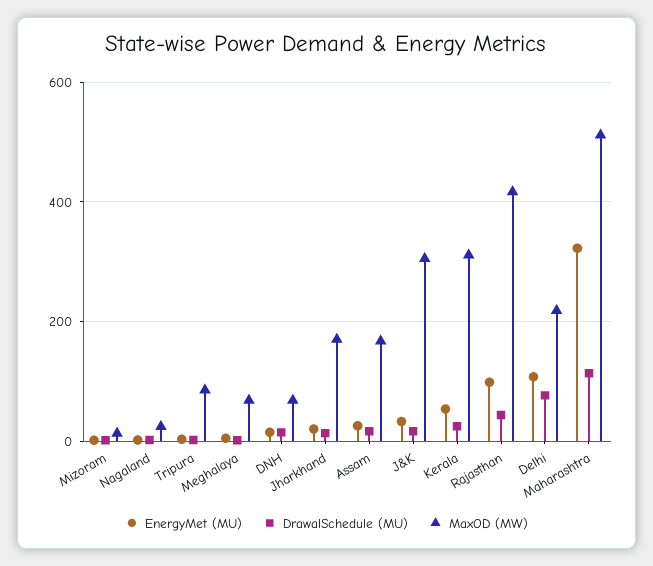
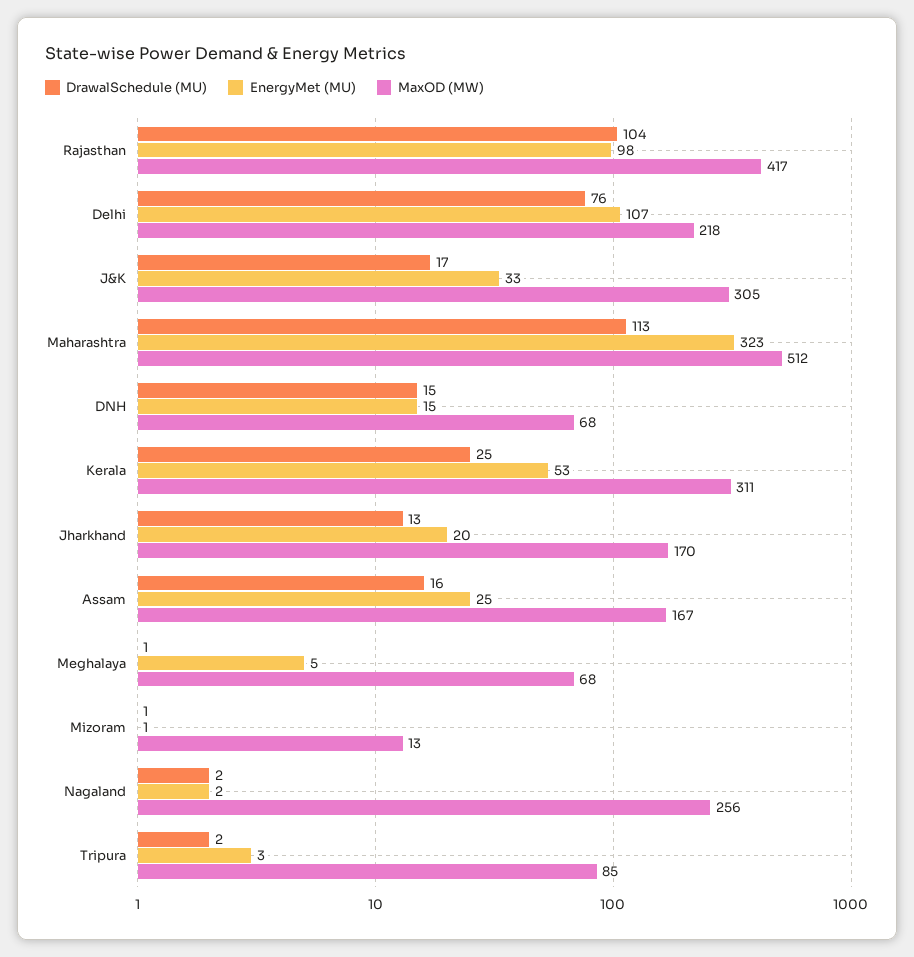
  {
    "EnergyMet (MU)": {
      "Mizoram": 1,
      "Nagaland": 2,
      "Tripura": 3,
      "Meghalaya": 5,
      "DNH": 15,
      "Jharkhand": 20,
      "Assam": 25,
      "J&K": 33,
      "Kerala": 53,
      "Rajasthan": 98,
      "Delhi": 107,
      "Maharashtra": 323
    },
    "DrawalSchedule (MU)": {
      "Mizoram": 1,
      "Nagaland": 2,
      "Tripura": 2,
      "Meghalaya": 1,
      "DNH": 15,
      "Jharkhand": 13,
      "Assam": 16,
      "J&K": 17,
      "Kerala": 25,
-     "Rajasthan": 40,
+     "Rajasthan": 104,
      "Delhi": 76,
      "Maharashtra": 113
    },
    "MaxOD (MW)": {
      "Mizoram": 13,
-     "Nagaland": 20,
+     "Nagaland": 256,
      "Tripura": 85,
      "Meghalaya": 68,
      "DNH": 68,
      "Jharkhand": 170,
      "Assam": 167,
      "J&K": 305,
      "Kerala": 311,
      "Rajasthan": 417,
      "Delhi": 218,
      "Maharashtra": 512
    }
  }

